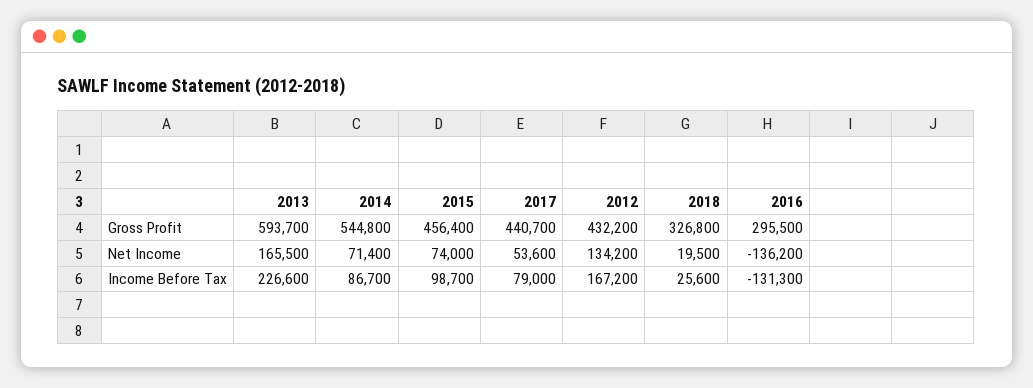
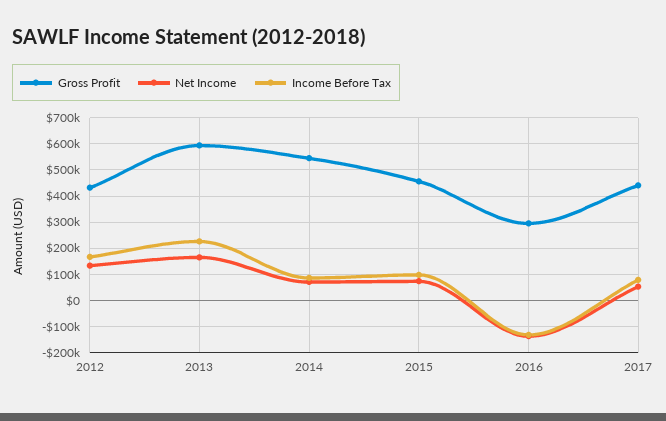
  {
    "Gross Profit": {
      "2013": 593700,
      "2014": 544800,
      "2015": 456400,
      "2017": 440700,
      "2012": 432200,
-     "2018": 326800,
      "2016": 295500
    },
    "Net Income": {
      "2013": 165500,
      "2014": 71400,
      "2015": 74000,
      "2017": 53600,
      "2012": 134200,
-     "2018": 19500,
      "2016": -136200
    },
    "Income Before Tax": {
      "2013": 226600,
      "2014": 86700,
      "2015": 98700,
      "2017": 79000,
      "2012": 167200,
-     "2018": 25600,
      "2016": -131300
    }
  }

